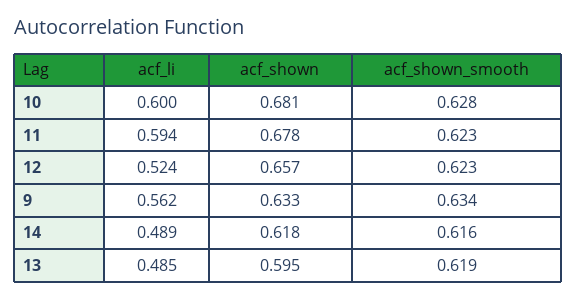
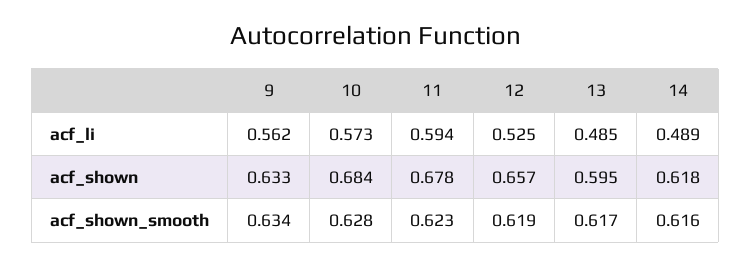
  {
    "acf_li": {
-     "10": 0.6,
+     "10": 0.573,
      "11": 0.594,
-     "12": 0.524,
+     "12": 0.525,
      "9": 0.562,
      "14": 0.489,
      "13": 0.485
    },
    "acf_shown": {
-     "10": 0.681,
+     "10": 0.684,
      "11": 0.678,
      "12": 0.657,
      "9": 0.633,
      "14": 0.618,
      "13": 0.595
    },
    "acf_shown_smooth": {
      "10": 0.628,
      "11": 0.623,
-     "12": 0.623,
+     "12": 0.619,
      "9": 0.634,
      "14": 0.616,
-     "13": 0.619
+     "13": 0.617
    }
  }

